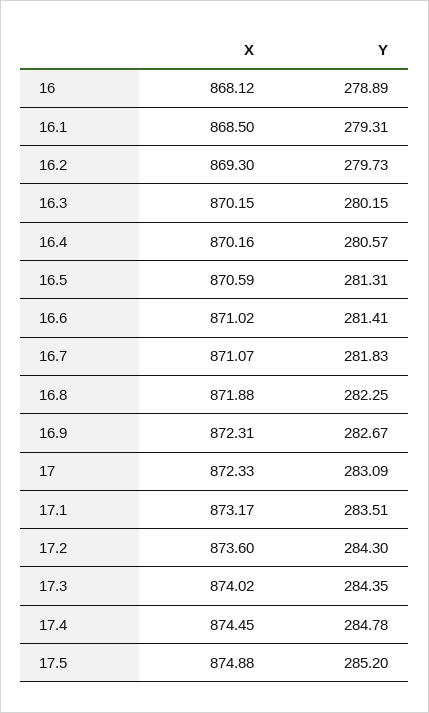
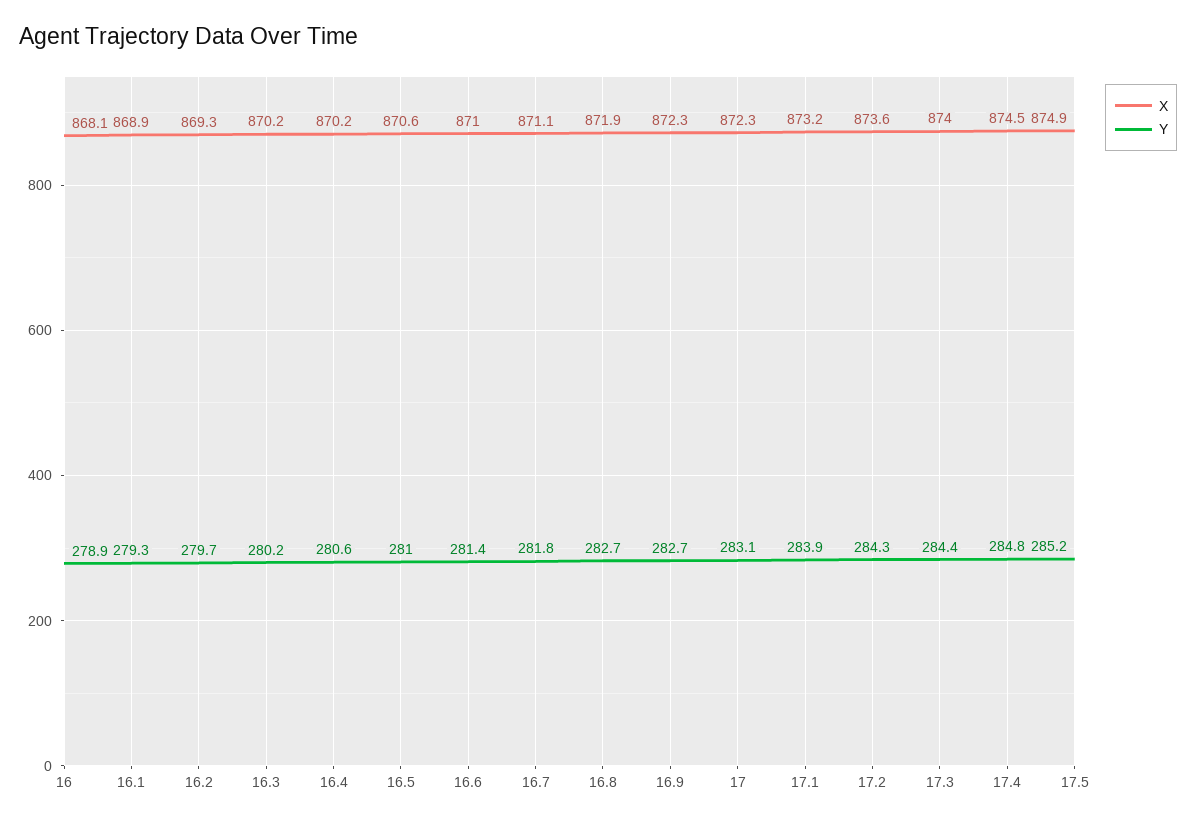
  {
    "X": {
      "16": 868.12,
-     "16.1": 868.5,
+     "16.1": 868.9,
      "16.2": 869.3,
      "16.3": 870.15,
      "16.4": 870.16,
      "16.5": 870.59,
      "16.6": 871.02,
      "16.7": 871.07,
      "16.8": 871.88,
      "16.9": 872.31,
      "17": 872.33,
      "17.1": 873.17,
      "17.2": 873.6,
      "17.3": 874.02,
      "17.4": 874.45,
      "17.5": 874.88
    },
    "Y": {
      "16": 278.89,
      "16.1": 279.31,
      "16.2": 279.73,
      "16.3": 280.15,
      "16.4": 280.57,
-     "16.5": 281.31,
+     "16.5": 281,
      "16.6": 281.41,
      "16.7": 281.83,
-     "16.8": 282.25,
+     "16.8": 282.7,
      "16.9": 282.67,
      "17": 283.09,
-     "17.1": 283.51,
+     "17.1": 283.9,
      "17.2": 284.3,
      "17.3": 284.35,
      "17.4": 284.78,
      "17.5": 285.2
    }
  }

